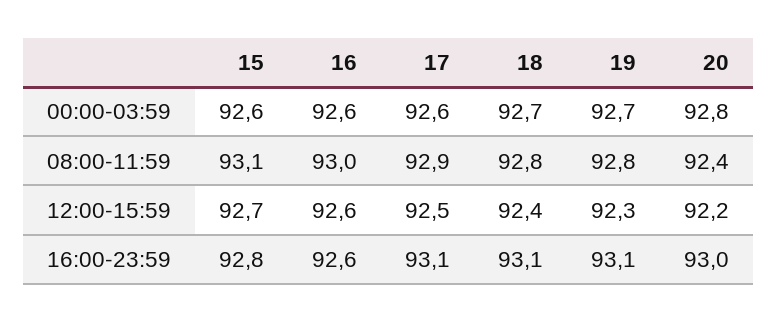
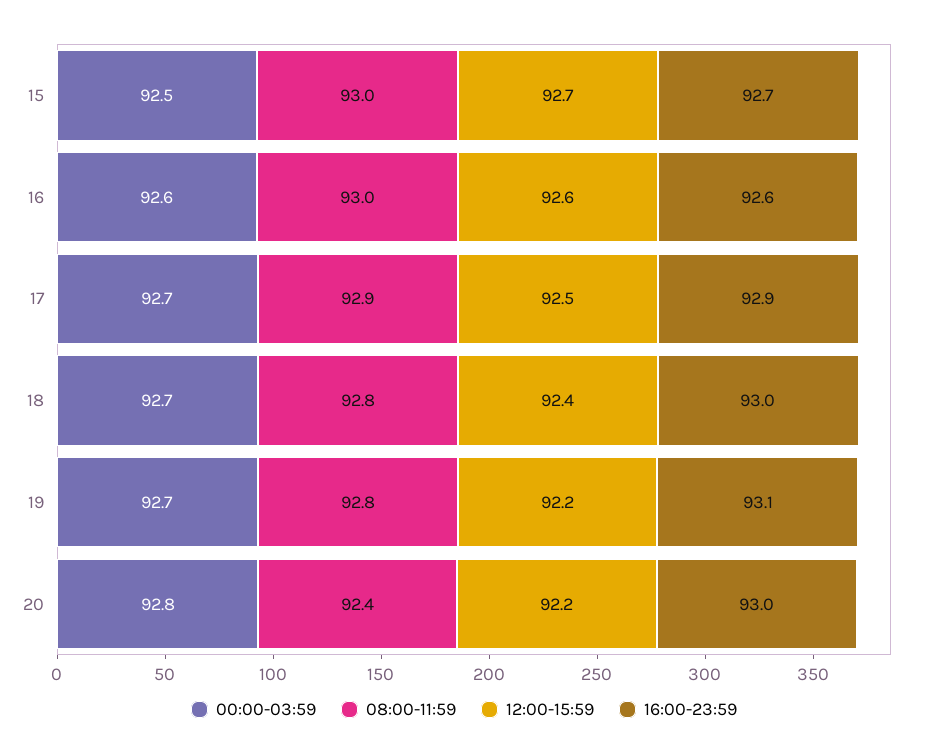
  {
    "00:00-03:59": {
-     "15": 92.6,
+     "15": 92.5,
      "16": 92.6,
-     "17": 92.6,
+     "17": 92.7,
      "18": 92.7,
      "19": 92.7,
      "20": 92.8
    },
    "08:00-11:59": {
-     "15": 93.1,
+     "15": 93,
      "16": 93,
      "17": 92.9,
      "18": 92.8,
      "19": 92.8,
      "20": 92.4
    },
    "12:00-15:59": {
      "15": 92.7,
      "16": 92.6,
      "17": 92.5,
      "18": 92.4,
-     "19": 92.3,
+     "19": 92.2,
      "20": 92.2
    },
    "16:00-23:59": {
-     "15": 92.8,
+     "15": 92.7,
      "16": 92.6,
-     "17": 93.1,
+     "17": 92.9,
-     "18": 93.1,
+     "18": 93,
      "19": 93.1,
      "20": 93
    }
  }

